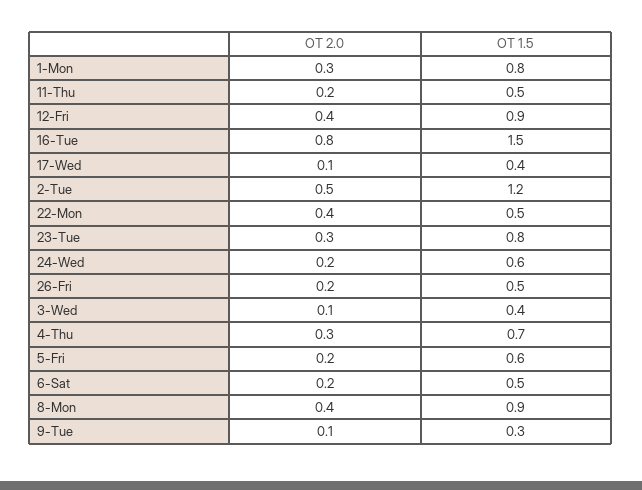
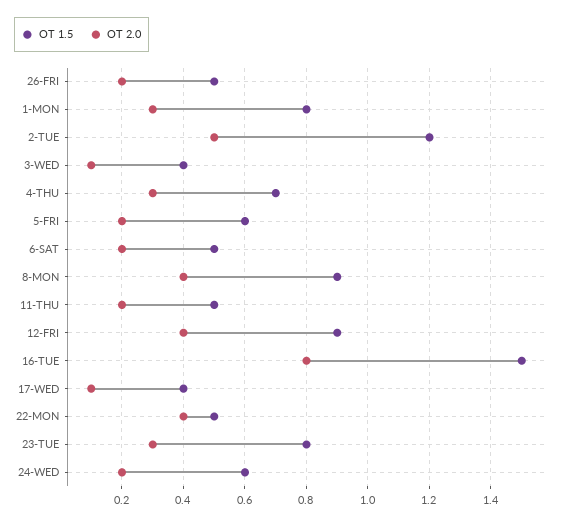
  {
    "OT 2.0": {
      "1-Mon": 0.3,
      "11-Thu": 0.2,
      "12-Fri": 0.4,
      "16-Tue": 0.8,
      "17-Wed": 0.1,
      "2-Tue": 0.5,
      "22-Mon": 0.4,
      "23-Tue": 0.3,
      "24-Wed": 0.2,
      "26-Fri": 0.2,
      "3-Wed": 0.1,
      "4-Thu": 0.3,
      "5-Fri": 0.2,
      "6-Sat": 0.2,
-     "8-Mon": 0.4,
+     "8-Mon": 0.4
-     "9-Tue": 0.1
    },
    "OT 1.5": {
      "1-Mon": 0.8,
      "11-Thu": 0.5,
      "12-Fri": 0.9,
      "16-Tue": 1.5,
      "17-Wed": 0.4,
      "2-Tue": 1.2,
      "22-Mon": 0.5,
      "23-Tue": 0.8,
      "24-Wed": 0.6,
      "26-Fri": 0.5,
      "3-Wed": 0.4,
      "4-Thu": 0.7,
      "5-Fri": 0.6,
      "6-Sat": 0.5,
-     "8-Mon": 0.9,
+     "8-Mon": 0.9
-     "9-Tue": 0.3
    }
  }

